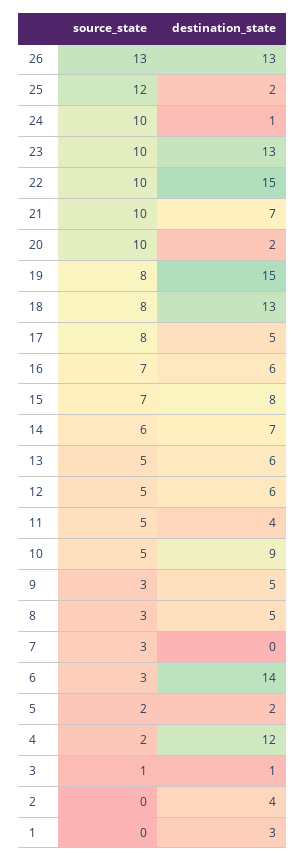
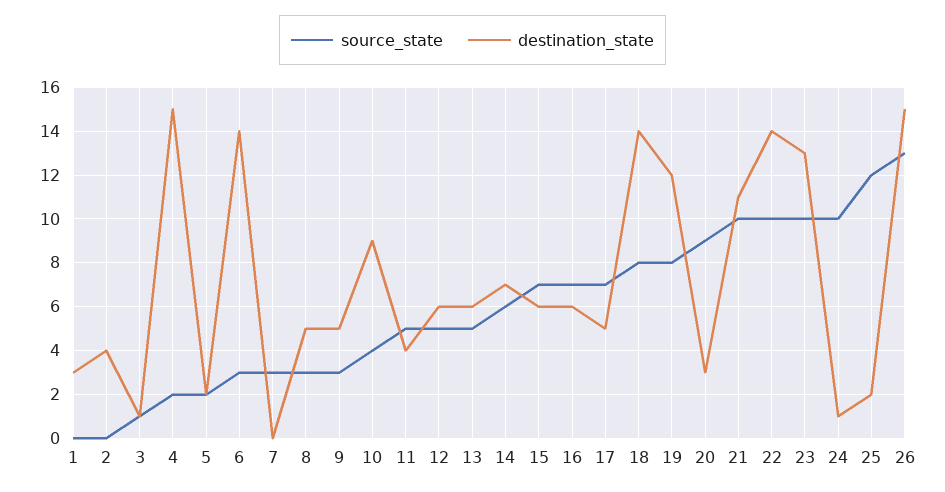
  {
    "source_state": {
      "26": 13,
      "25": 12,
      "24": 10,
      "23": 10,
      "22": 10,
      "21": 10,
-     "20": 10,
+     "20": 9,
      "19": 8,
      "18": 8,
-     "17": 8,
+     "17": 7,
      "16": 7,
      "15": 7,
      "14": 6,
      "13": 5,
      "12": 5,
      "11": 5,
-     "10": 5,
+     "10": 4,
      "9": 3,
      "8": 3,
      "7": 3,
      "6": 3,
      "5": 2,
      "4": 2,
      "3": 1,
      "2": 0,
      "1": 0
    },
    "destination_state": {
-     "26": 13,
+     "26": 15,
      "25": 2,
      "24": 1,
      "23": 13,
-     "22": 15,
+     "22": 14,
-     "21": 7,
+     "21": 11,
-     "20": 2,
+     "20": 3,
-     "19": 15,
+     "19": 12,
-     "18": 13,
+     "18": 14,
      "17": 5,
      "16": 6,
-     "15": 8,
+     "15": 6,
      "14": 7,
      "13": 6,
      "12": 6,
      "11": 4,
      "10": 9,
      "9": 5,
      "8": 5,
      "7": 0,
      "6": 14,
      "5": 2,
-     "4": 12,
+     "4": 15,
      "3": 1,
      "2": 4,
      "1": 3
    }
  }

